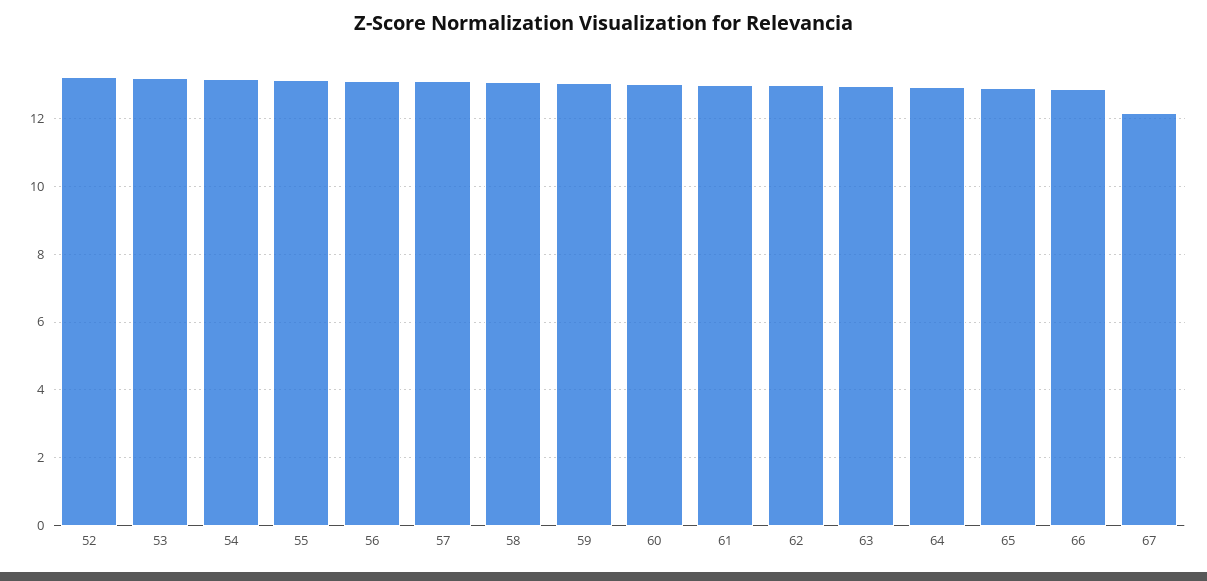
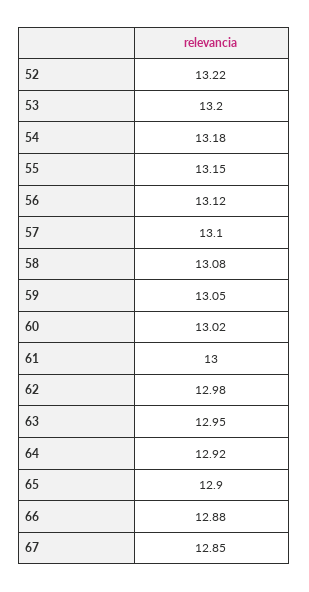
  {
    "52": 13.22,
    "53": 13.2,
    "54": 13.18,
    "55": 13.15,
    "56": 13.12,
    "57": 13.1,
    "58": 13.08,
    "59": 13.05,
    "60": 13.02,
    "61": 13,
    "62": 12.98,
    "63": 12.95,
    "64": 12.92,
    "65": 12.9,
    "66": 12.88,
-   "67": 12.2
+   "67": 12.85
  }

